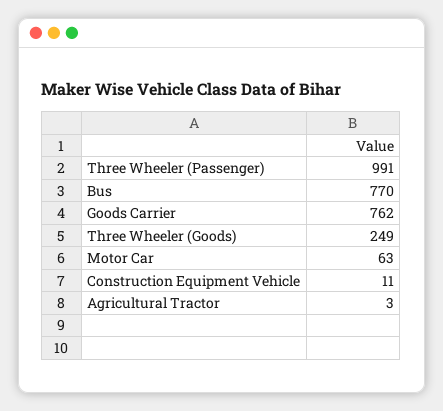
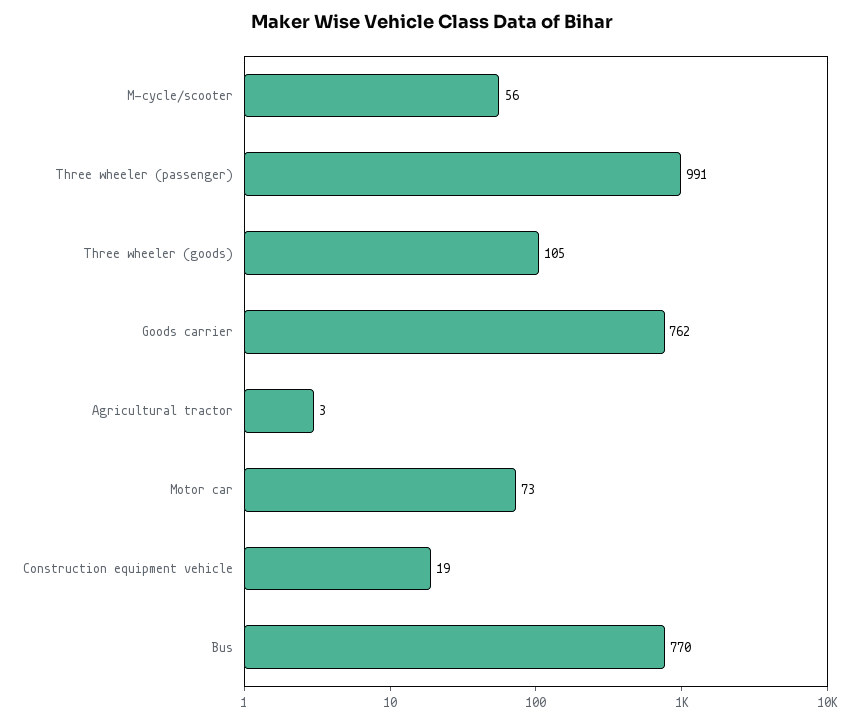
  {
    "Three Wheeler (Passenger)": 991,
    "Bus": 770,
    "Goods Carrier": 762,
-   "Three Wheeler (Goods)": 249,
+   "Three Wheeler (Goods)": 105,
-   "Motor Car": 63,
+   "Motor Car": 73,
-   "Construction Equipment Vehicle": 11,
+   "Construction Equipment Vehicle": 19,
-   "Agricultural Tractor": 3
+   "Agricultural Tractor": 3,
+   "M-cycle/scooter": 56
  }

